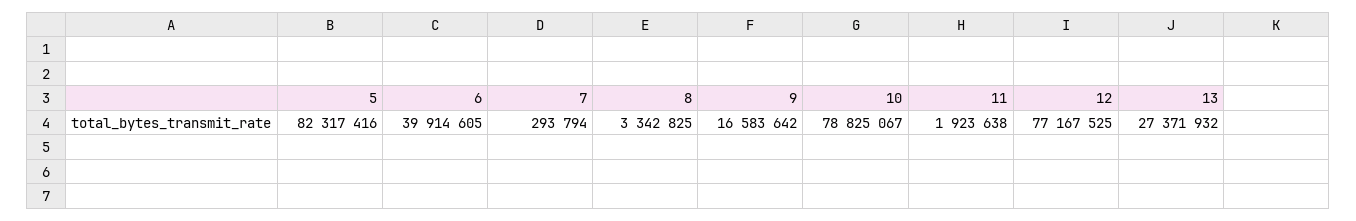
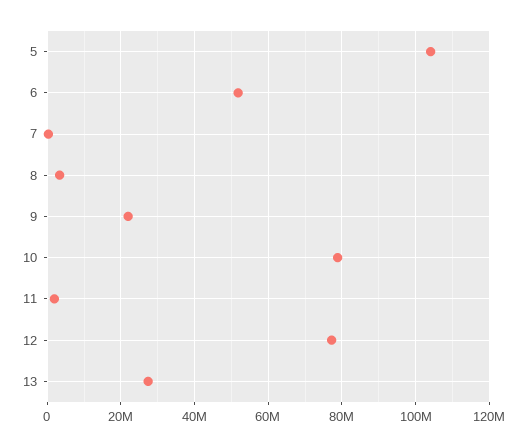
  {
-   "5": 82317416,
+   "5": 104000000,
-   "6": 39914605,
+   "6": 52000000,
    "7": 293794,
    "8": 3342825,
-   "9": 16583642,
+   "9": 22000000,
    "10": 78825067,
    "11": 1923638,
    "12": 77167525,
    "13": 27371932
  }

